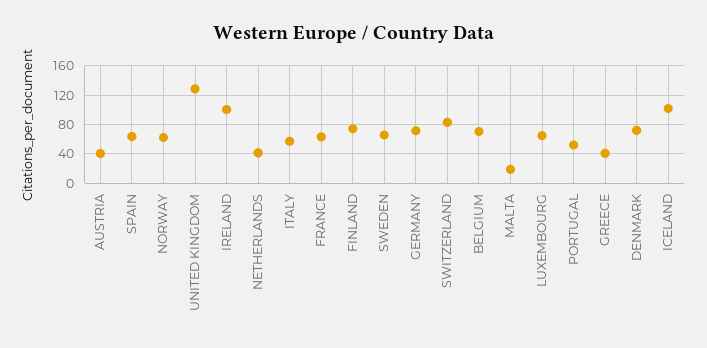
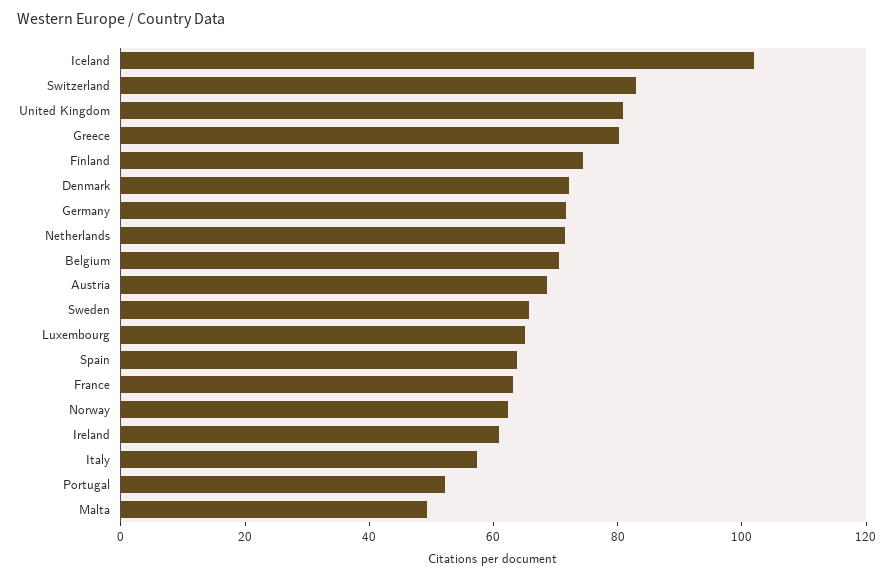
  {
-   "AUSTRIA": 40,
+   "AUSTRIA": 70,
    "SPAIN": 65,
    "NORWAY": 60,
-   "UNITED KINGDOM": 130,
+   "UNITED KINGDOM": 80,
-   "IRELAND": 100,
+   "IRELAND": 60,
-   "NETHERLANDS": 40,
+   "NETHERLANDS": 70,
    "ITALY": 55,
    "FRANCE": 65,
    "FINLAND": 75,
    "SWEDEN": 65,
    "GERMANY": 70,
    "SWITZERLAND": 85,
    "BELGIUM": 70,
-   "MALTA": 20,
+   "MALTA": 50,
    "LUXEMBOURG": 65,
    "PORTUGAL": 50,
-   "GREECE": 40,
+   "GREECE": 80,
    "DENMARK": 70,
    "ICELAND": 100
  }

